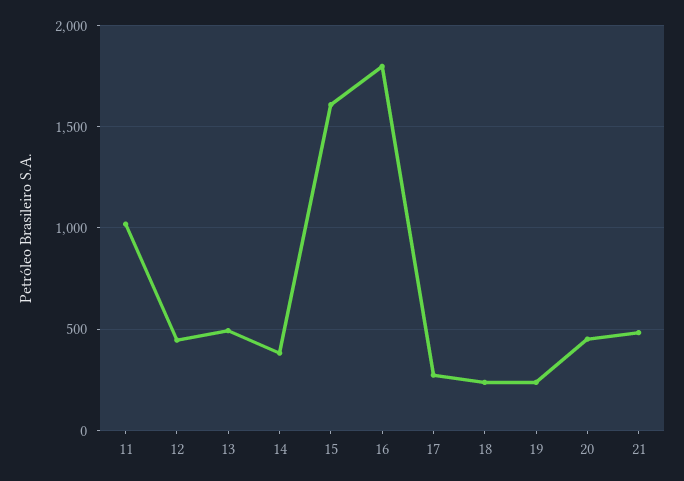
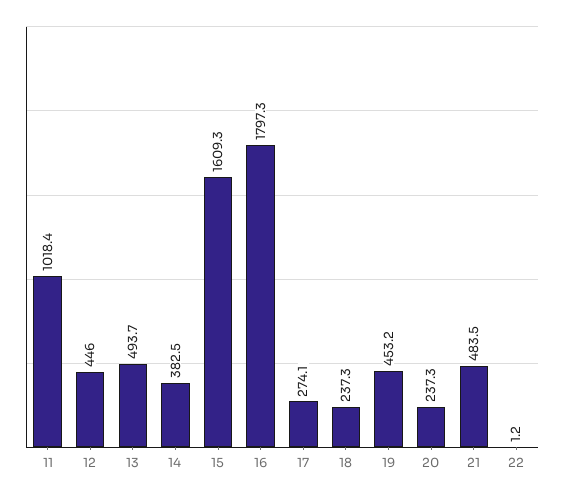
  {
    "11": 1018.4,
    "12": 446,
    "13": 493.7,
    "14": 382.5,
    "15": 1609.3,
    "16": 1797.3,
    "17": 274.1,
    "18": 237.3,
-   "19": 250,
+   "19": 453.2,
-   "20": 450,
+   "20": 237.3,
-   "21": 483.5
+   "21": 483.5,
+   "22": 1.2
  }

